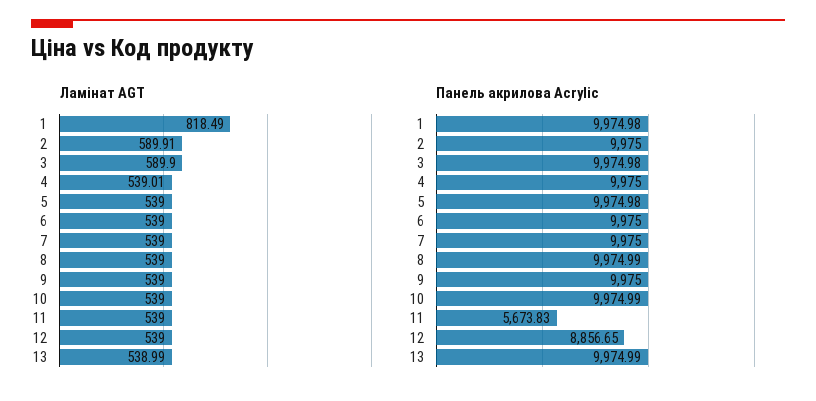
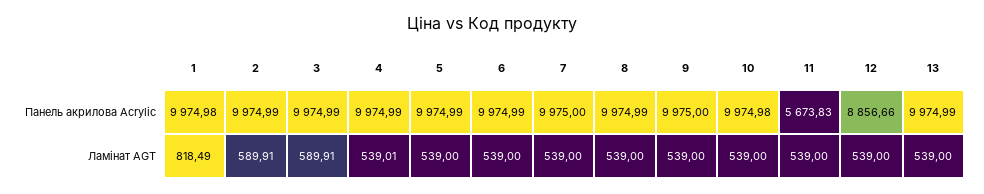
  {
    "Ламінат AGT": {
      "1": 818.49,
      "2": 589.91,
-     "3": 589.9,
+     "3": 589.91,
      "4": 539.01,
      "5": 539,
      "6": 539,
      "7": 539,
      "8": 539,
      "9": 539,
      "10": 539,
      "11": 539,
      "12": 539,
-     "13": 538.99
+     "13": 539
    },
    "Панель акрилова Acrylic": {
      "1": 9974.98,
-     "2": 9975,
+     "2": 9974.99,
-     "3": 9974.98,
+     "3": 9974.99,
-     "4": 9975,
+     "4": 9974.99,
-     "5": 9974.98,
+     "5": 9974.99,
-     "6": 9975,
+     "6": 9974.99,
      "7": 9975,
      "8": 9974.99,
      "9": 9975,
-     "10": 9974.99,
+     "10": 9974.98,
      "11": 5673.83,
-     "12": 8856.65,
+     "12": 8856.66,
      "13": 9974.99
    }
  }

